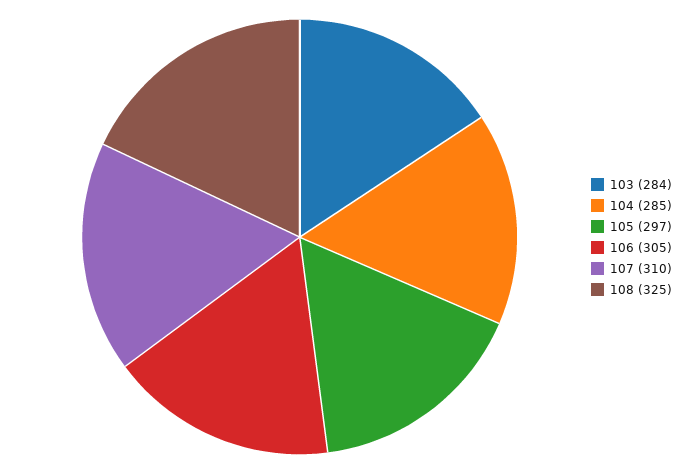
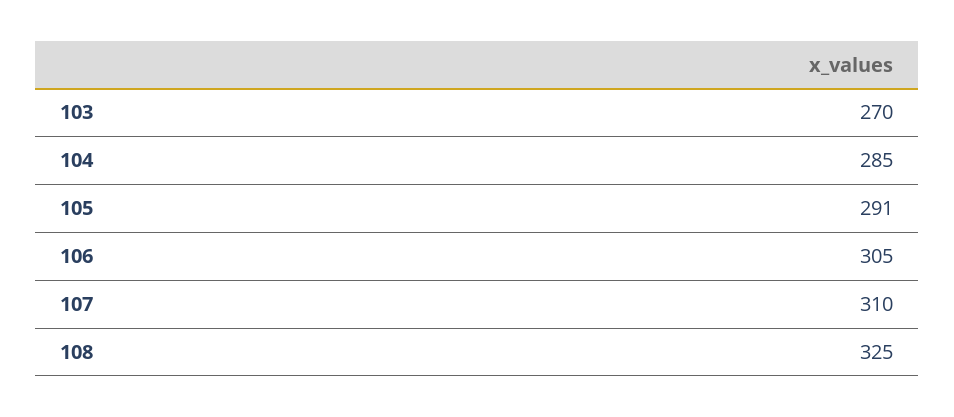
  {
-   "103": 284,
+   "103": 270,
    "104": 285,
-   "105": 297,
+   "105": 291,
    "106": 305,
    "107": 310,
    "108": 325
  }

